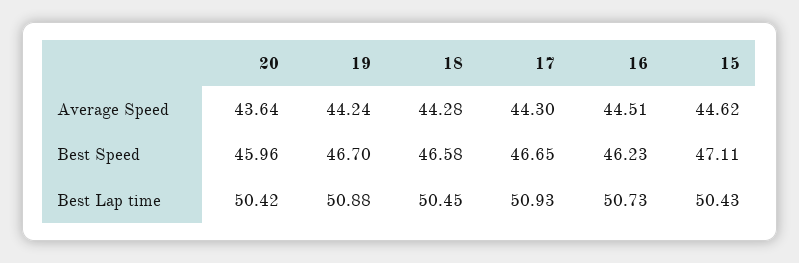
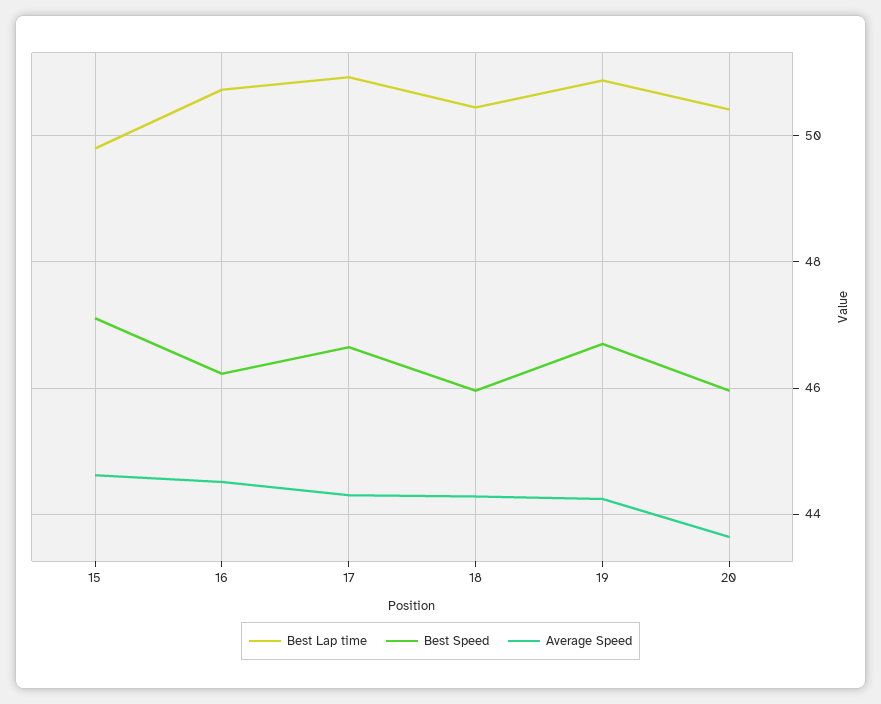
  {
    "Average Speed": {
      "20": 43.64,
      "19": 44.24,
      "18": 44.28,
      "17": 44.3,
      "16": 44.51,
      "15": 44.62
    },
    "Best Speed": {
      "20": 45.96,
      "19": 46.7,
-     "18": 46.58,
+     "18": 46,
      "17": 46.65,
      "16": 46.23,
      "15": 47.11
    },
    "Best Lap time": {
      "20": 50.42,
      "19": 50.88,
      "18": 50.45,
      "17": 50.93,
      "16": 50.73,
-     "15": 50.43
+     "15": 49.8
    }
  }

